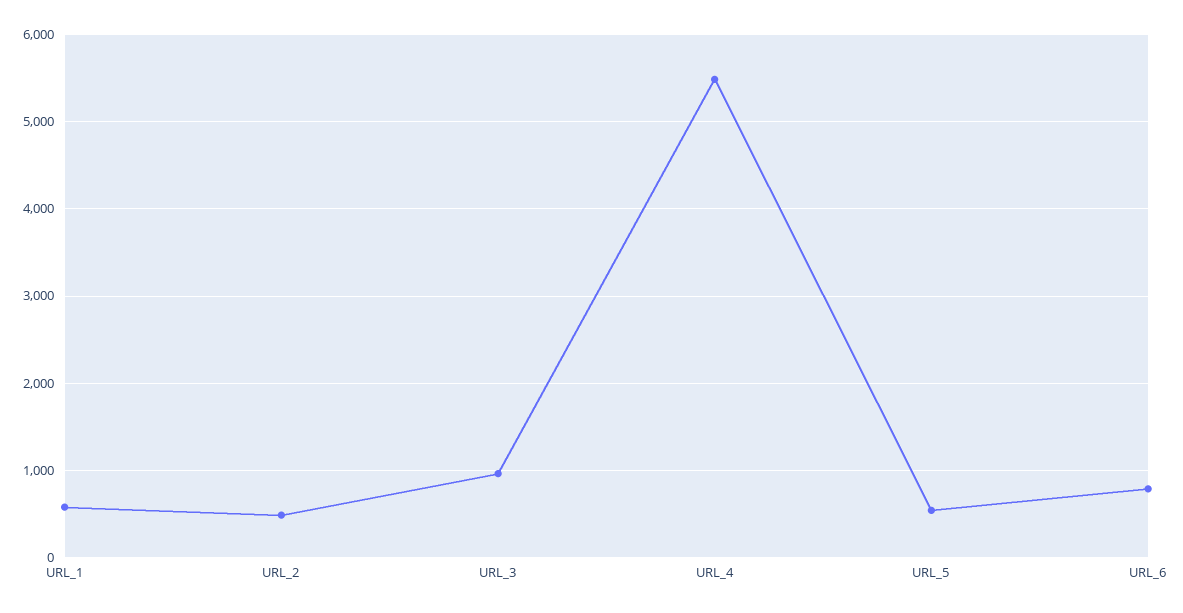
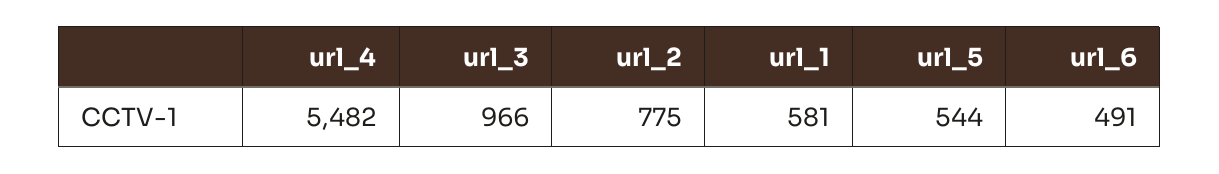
  {
    "URL_1": 581,
-   "URL_2": 500,
+   "URL_2": 775,
    "URL_3": 966,
    "URL_4": 5482,
    "URL_5": 544,
-   "URL_6": 800
+   "URL_6": 491
  }

